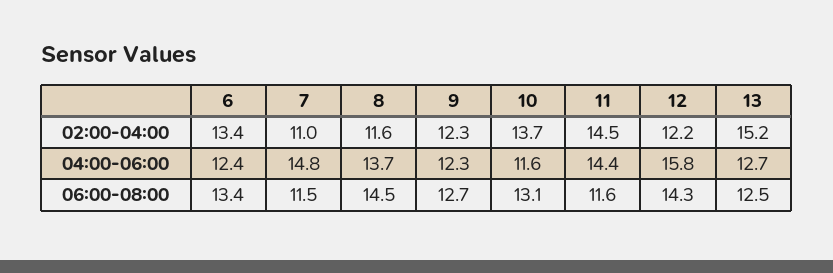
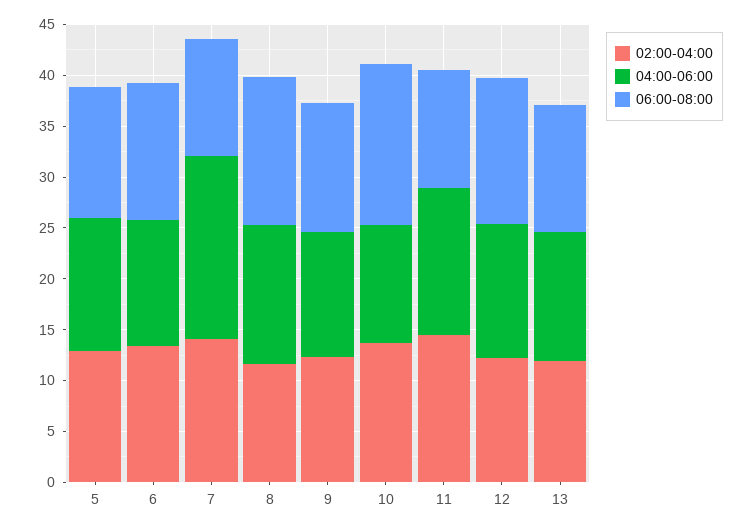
  {
    "02:00-04:00": {
      "6": 13.4,
-     "7": 11,
+     "7": 14,
      "8": 11.6,
      "9": 12.3,
      "10": 13.7,
      "11": 14.5,
      "12": 12.2,
-     "13": 15.2
+     "13": 12,
+     "5": 13
    },
    "04:00-06:00": {
      "6": 12.4,
-     "7": 14.8,
+     "7": 18,
      "8": 13.7,
      "9": 12.3,
      "10": 11.6,
      "11": 14.4,
-     "12": 15.8,
+     "12": 13,
-     "13": 12.7
+     "13": 12.7,
+     "5": 13
    },
    "06:00-08:00": {
      "6": 13.4,
      "7": 11.5,
      "8": 14.5,
      "9": 12.7,
-     "10": 13.1,
+     "10": 16,
      "11": 11.6,
      "12": 14.3,
-     "13": 12.5
+     "13": 12.5,
+     "5": 13
    }
  }

